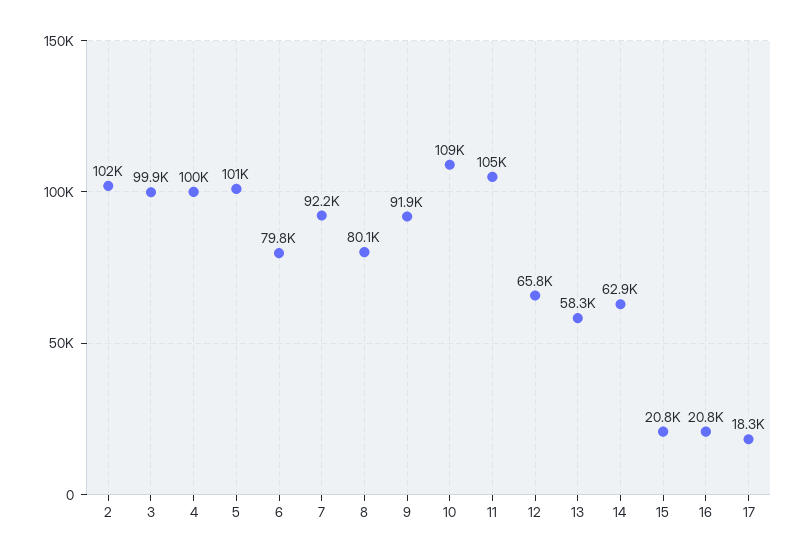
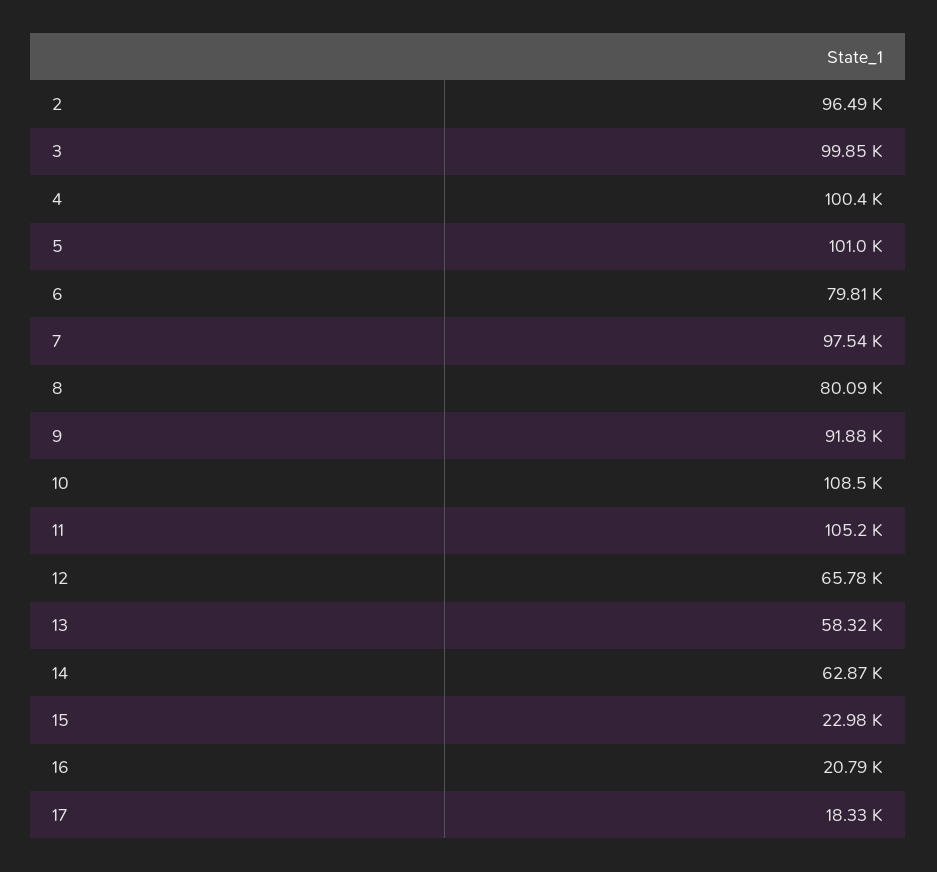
  {
-   "2": 102000,
+   "2": 96490,
    "3": 99850,
    "4": 100400,
    "5": 101000,
    "6": 79810,
-   "7": 92200,
+   "7": 97540,
    "8": 80090,
    "9": 91880,
    "10": 108500,
    "11": 105200,
    "12": 65780,
    "13": 58320,
    "14": 62870,
-   "15": 20800,
+   "15": 22980,
    "16": 20790,
    "17": 18330
  }

